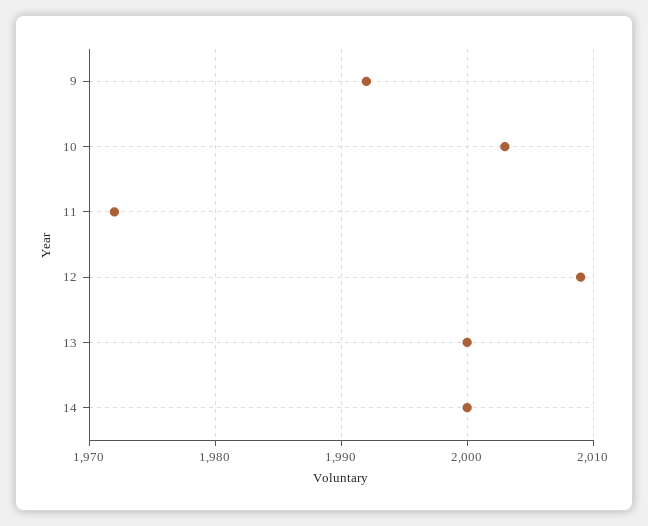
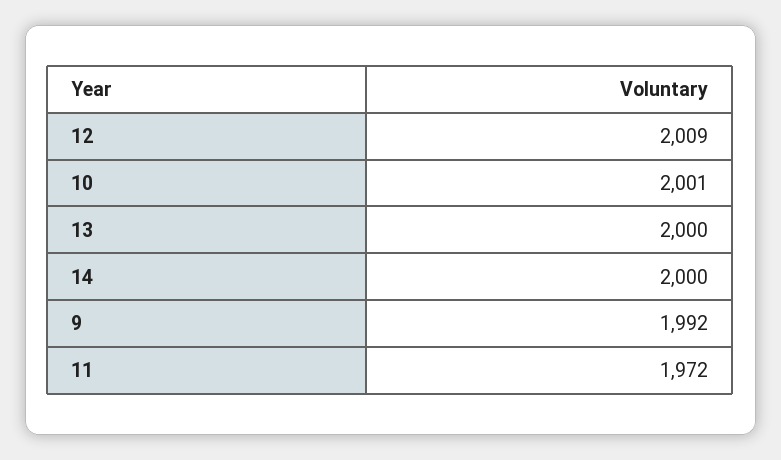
  {
    "9": 1992,
-   "10": 2003,
+   "10": 2001,
    "11": 1972,
    "12": 2009,
    "13": 2000,
    "14": 2000
  }

